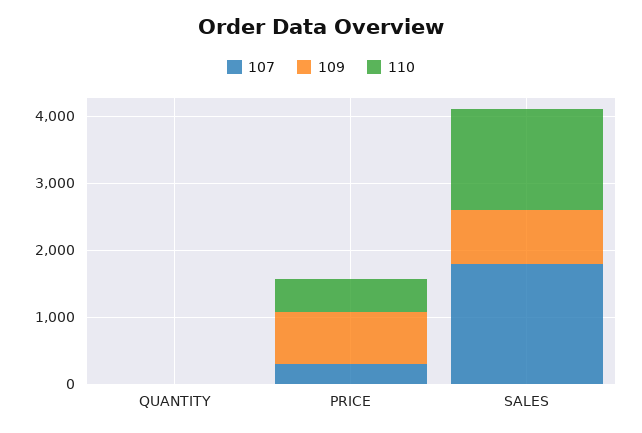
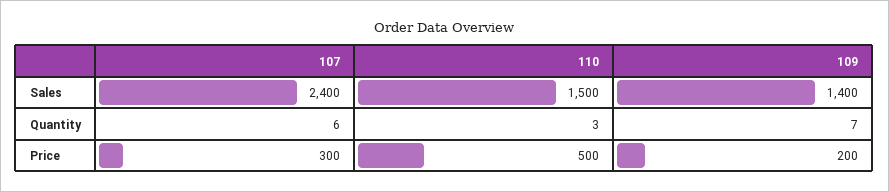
  {
    "107": {
      "QUANTITY": 6,
      "PRICE": 300,
-     "SALES": 1800
+     "SALES": 2400
    },
    "109": {
      "QUANTITY": 7,
-     "PRICE": 800,
+     "PRICE": 200,
-     "SALES": 800
+     "SALES": 1400
    },
    "110": {
      "QUANTITY": 3,
      "PRICE": 500,
      "SALES": 1500
    }
  }

